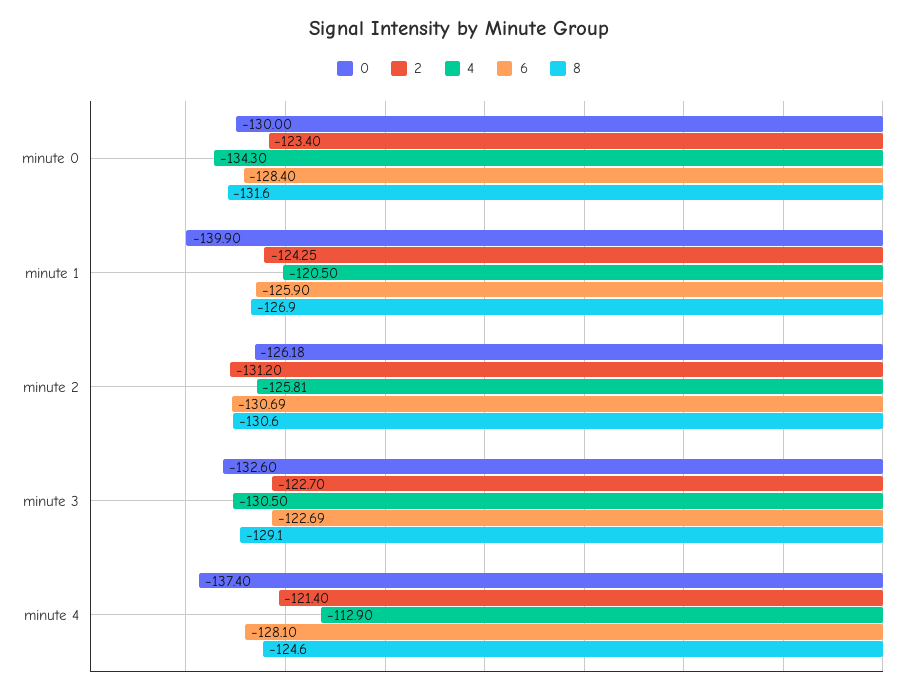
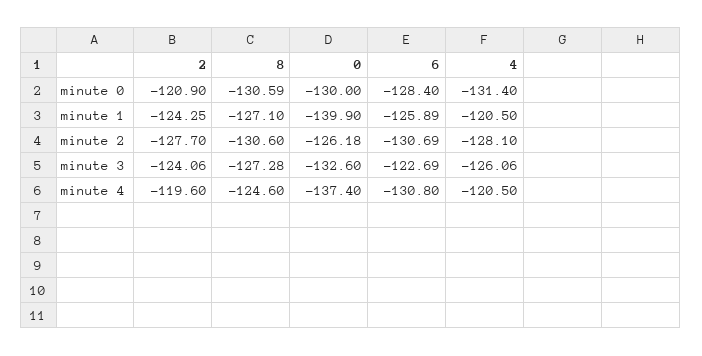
  {
    "0": {
      "minute 0": -130,
      "minute 1": -139.9,
      "minute 2": -126.18,
      "minute 3": -132.6,
      "minute 4": -137.4
    },
    "2": {
-     "minute 0": -123.4,
+     "minute 0": -120.9,
      "minute 1": -124.25,
-     "minute 2": -131.2,
+     "minute 2": -127.7,
-     "minute 3": -122.7,
+     "minute 3": -124.06,
-     "minute 4": -121.4
+     "minute 4": -119.6
    },
    "4": {
-     "minute 0": -134.3,
+     "minute 0": -131.4,
      "minute 1": -120.5,
-     "minute 2": -125.81,
+     "minute 2": -128.1,
-     "minute 3": -130.5,
+     "minute 3": -126.06,
-     "minute 4": -112.9
+     "minute 4": -120.5
    },
    "6": {
      "minute 0": -128.4,
-     "minute 1": -125.9,
+     "minute 1": -125.89,
      "minute 2": -130.69,
      "minute 3": -122.69,
-     "minute 4": -128.1
+     "minute 4": -130.8
    },
    "8": {
-     "minute 0": -131.6,
+     "minute 0": -130.59,
-     "minute 1": -126.9,
+     "minute 1": -127.1,
      "minute 2": -130.6,
-     "minute 3": -129.1,
+     "minute 3": -127.28,
      "minute 4": -124.6
    }
  }

